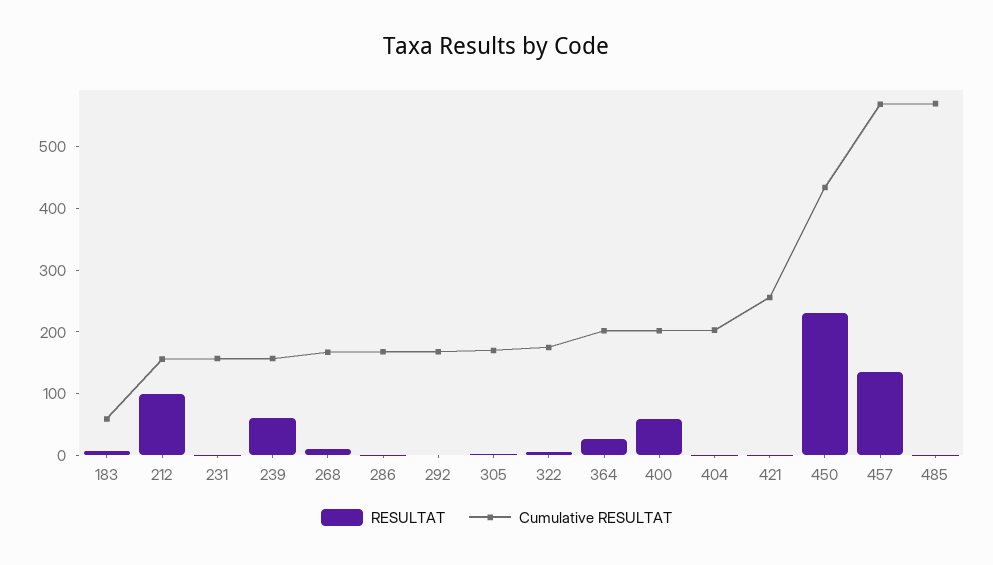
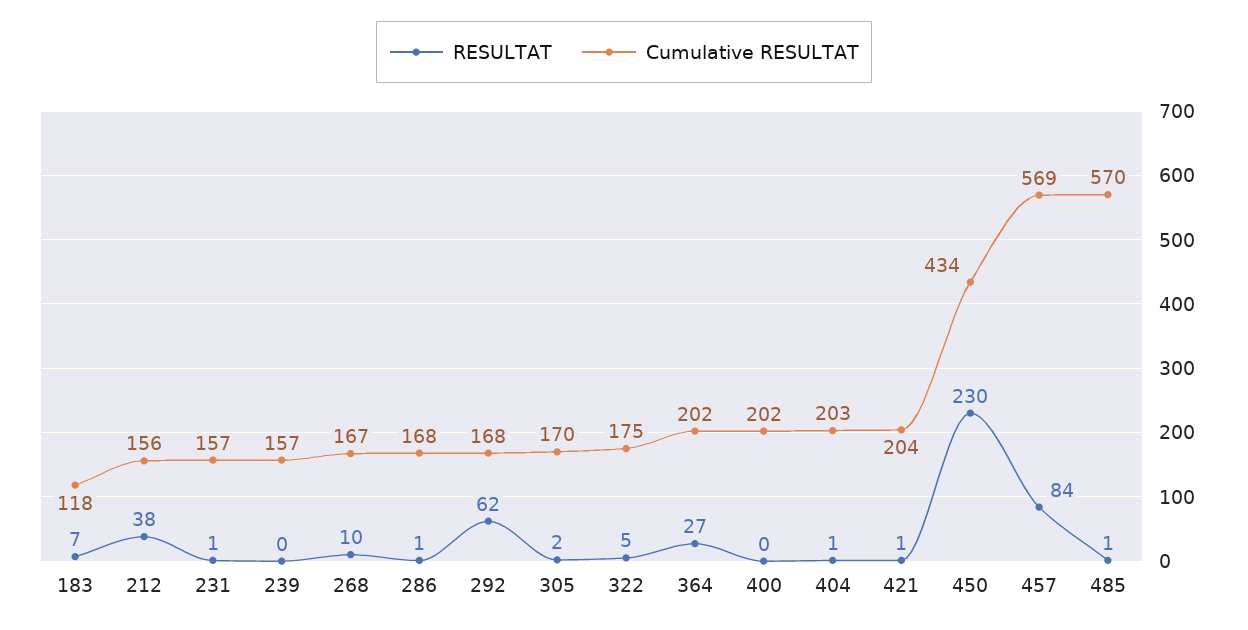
  {
    "RESULTAT": {
      "183": 7,
-     "212": 100,
+     "212": 38,
      "231": 1,
-     "239": 60,
+     "239": 0,
      "268": 10,
      "286": 1,
-     "292": 0,
+     "292": 62,
      "305": 2,
      "322": 5,
      "364": 27,
-     "400": 60,
+     "400": 0,
      "404": 1,
      "421": 1,
      "450": 230,
-     "457": 140,
+     "457": 84,
      "485": 1
    },
    "Cumulative RESULTAT": {
-     "183": 60,
+     "183": 118,
      "212": 156,
      "231": 157,
      "239": 157,
      "268": 167,
      "286": 168,
      "292": 168,
      "305": 170,
      "322": 175,
      "364": 202,
      "400": 202,
      "404": 203,
-     "421": 260,
+     "421": 204,
      "450": 434,
      "457": 569,
      "485": 570
    }
  }

